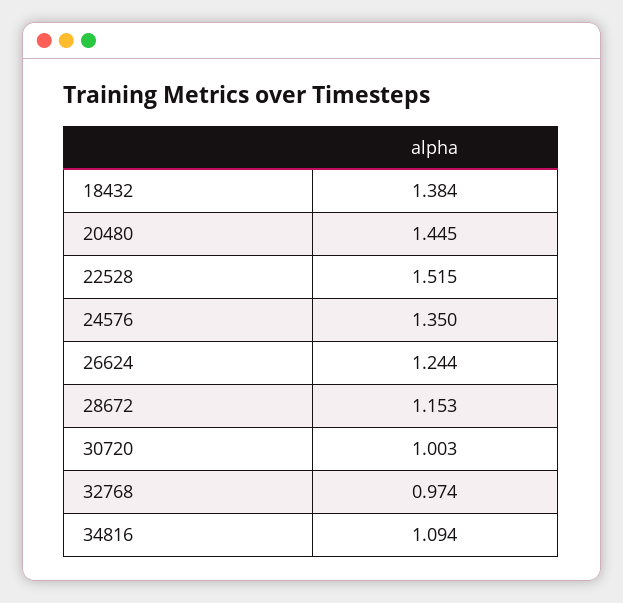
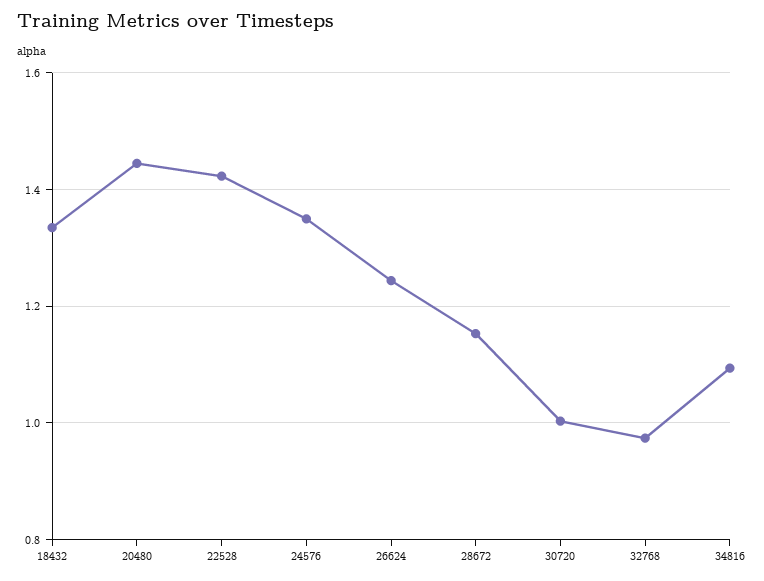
  {
-   "18432": 1.384,
+   "18432": 1.34,
    "20480": 1.445,
-   "22528": 1.515,
+   "22528": 1.42,
    "24576": 1.35,
    "26624": 1.244,
    "28672": 1.153,
    "30720": 1.003,
    "32768": 0.974,
    "34816": 1.094
  }

